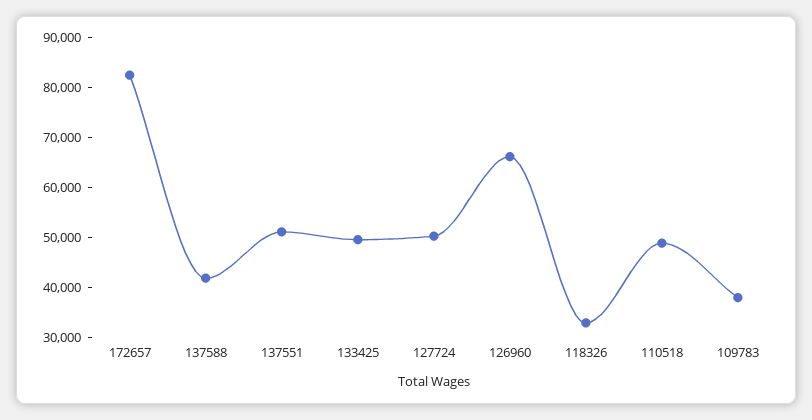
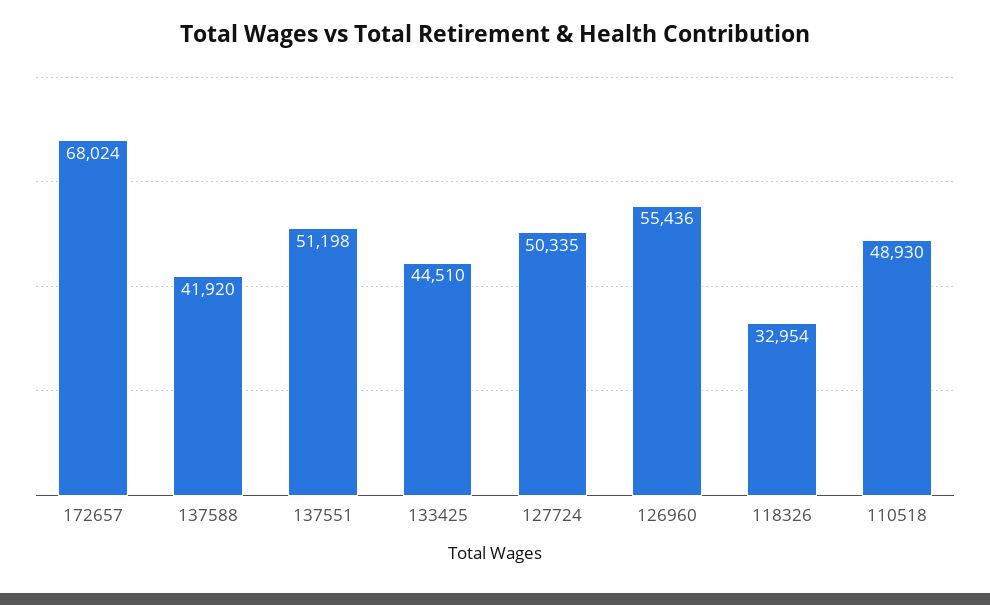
  {
-   "172657": 82000,
+   "172657": 68024,
    "137588": 41920,
    "137551": 51198,
-   "133425": 50000,
+   "133425": 44510,
    "127724": 50335,
-   "126960": 66000,
+   "126960": 55436,
    "118326": 32954,
-   "110518": 48930,
+   "110518": 48930
-   "109783": 38000
  }

